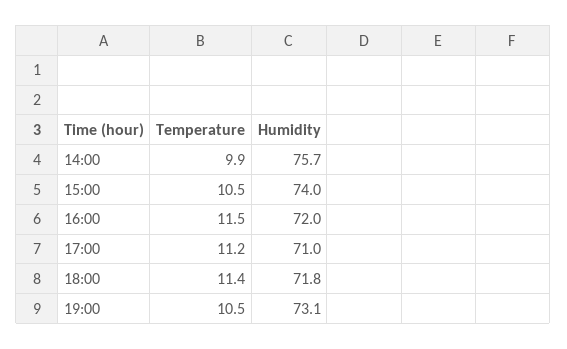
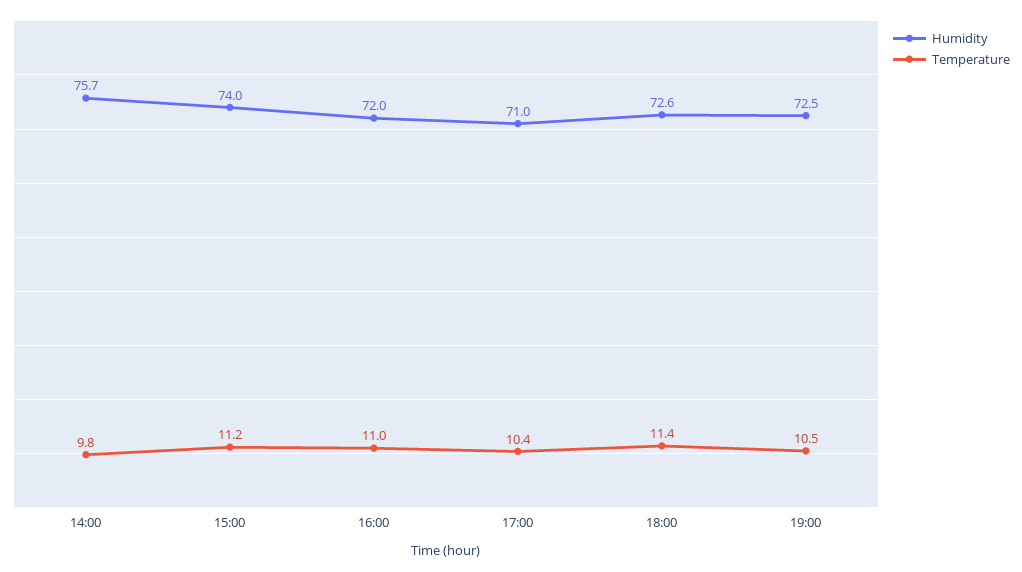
  {
    "Temperature": {
-     "14:00": 9.9,
+     "14:00": 9.8,
-     "15:00": 10.5,
+     "15:00": 11.2,
-     "16:00": 11.5,
+     "16:00": 11,
-     "17:00": 11.2,
+     "17:00": 10.4,
      "18:00": 11.4,
      "19:00": 10.5
    },
    "Humidity": {
      "14:00": 75.7,
      "15:00": 74,
      "16:00": 72,
      "17:00": 71,
-     "18:00": 71.8,
+     "18:00": 72.6,
-     "19:00": 73.1
+     "19:00": 72.5
    }
  }

